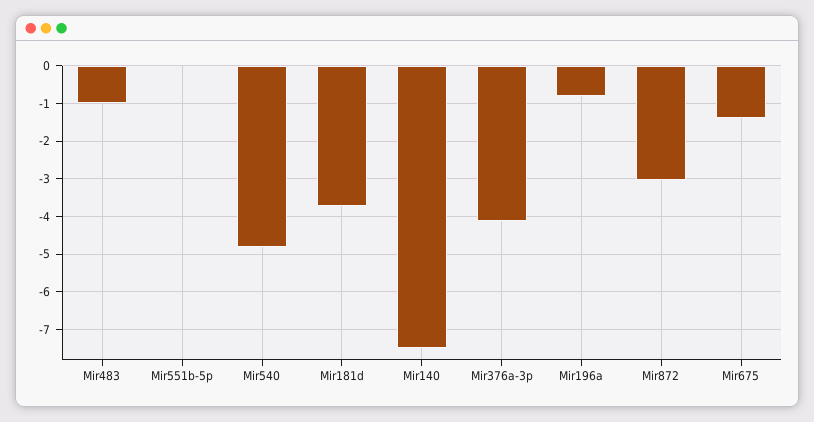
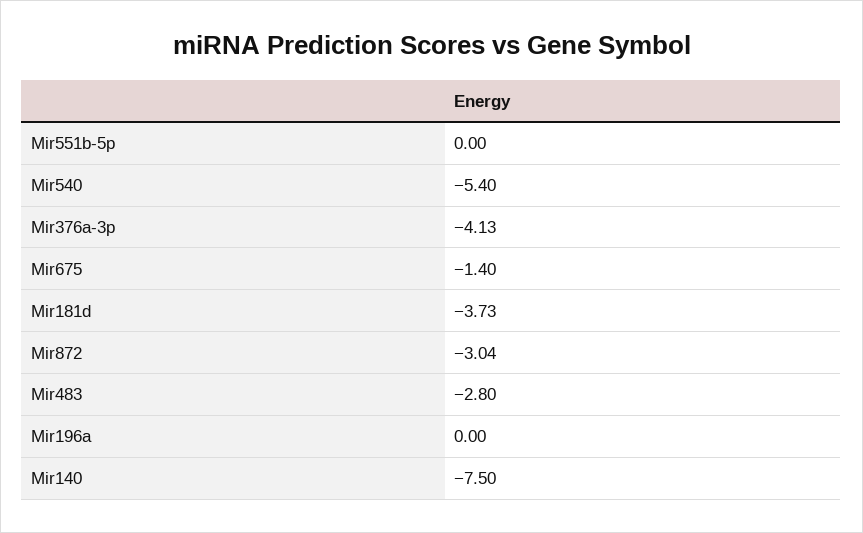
  {
-   "Mir483": -1,
+   "Mir483": -2.8,
    "Mir551b-5p": 0,
-   "Mir540": -4.8,
+   "Mir540": -5.4,
    "Mir181d": -3.73,
    "Mir140": -7.5,
    "Mir376a-3p": -4.13,
-   "Mir196a": -0.8,
+   "Mir196a": 0,
    "Mir872": -3.04,
    "Mir675": -1.4
  }

